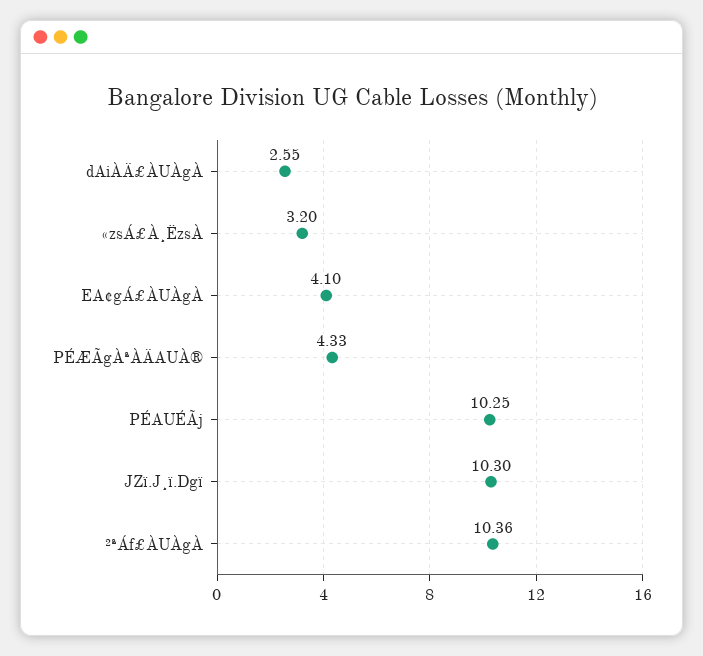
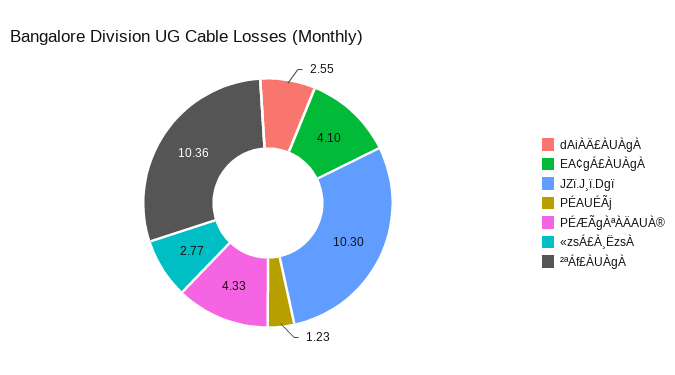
  {
    "dAiÀÄ£ÀUÀgÀ": 2.55,
-   "«zsÁ£À¸ËzsÀ": 3.2,
+   "«zsÁ£À¸ËzsÀ": 2.77,
    "EA¢gÁ£ÀUÀgÀ": 4.1,
    "PÉÆÃgÀªÀÄAUÀ®": 4.33,
-   "PÉAUÉÃj": 10.25,
+   "PÉAUÉÃj": 1.23,
    "JZï.J¸ï.Dgï": 10.3,
    "²ªÁf£ÀUÀgÀ": 10.36
  }

